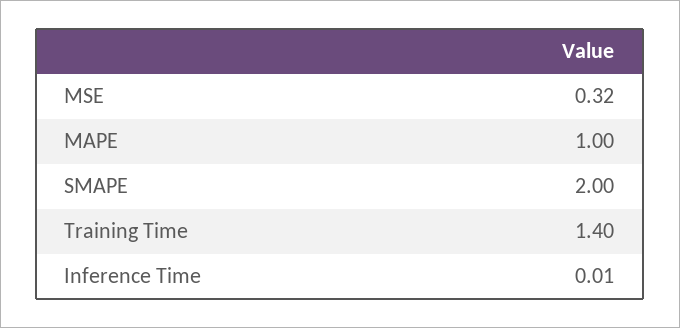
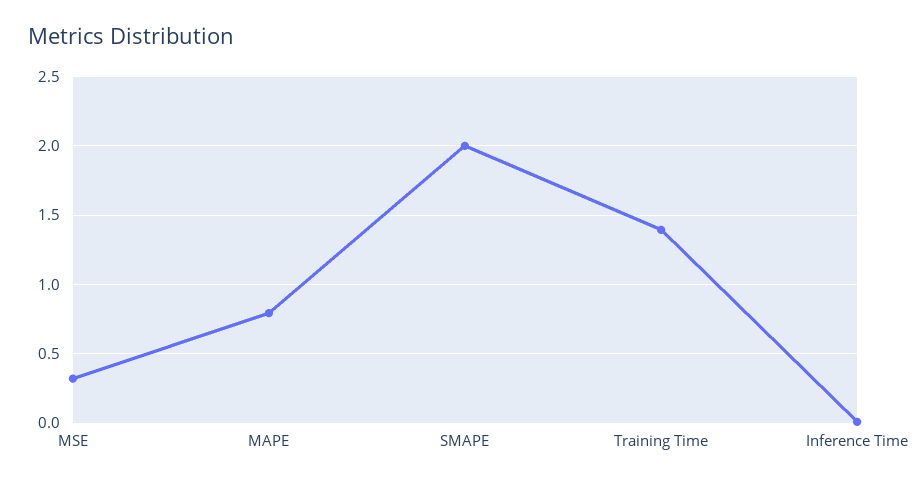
  {
    "MSE": 0.32,
-   "MAPE": 1,
+   "MAPE": 0.8,
    "SMAPE": 2,
    "Training Time": 1.4,
    "Inference Time": 0.01
  }

